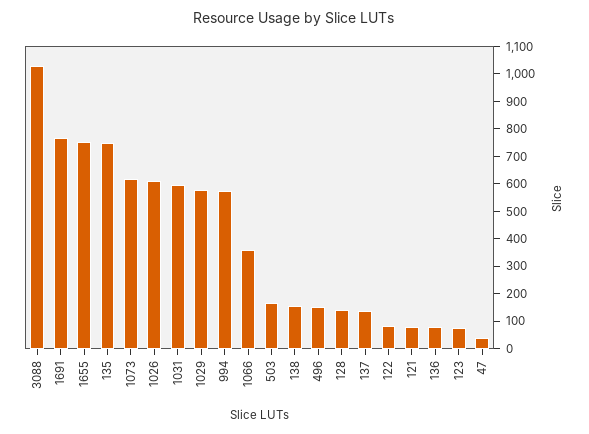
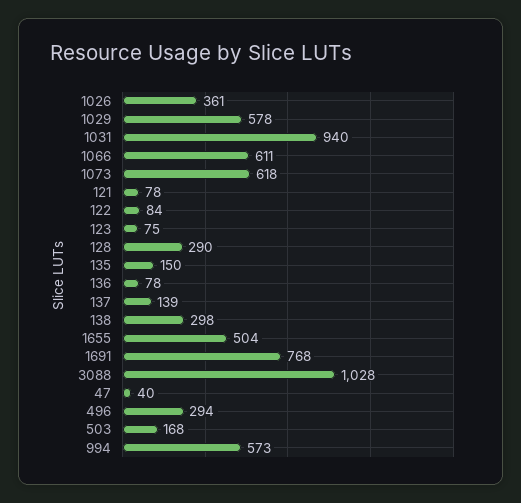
  {
    "3088": 1028,
    "1691": 768,
-   "1655": 750,
+   "1655": 504,
-   "135": 750,
+   "135": 150,
    "1073": 618,
-   "1026": 600,
+   "1026": 361,
-   "1031": 600,
+   "1031": 940,
    "1029": 578,
    "994": 573,
-   "1066": 350,
+   "1066": 611,
    "503": 168,
-   "138": 150,
+   "138": 298,
-   "496": 150,
+   "496": 294,
-   "128": 150,
+   "128": 290,
    "137": 139,
    "122": 84,
    "121": 78,
    "136": 78,
    "123": 75,
    "47": 40
  }

